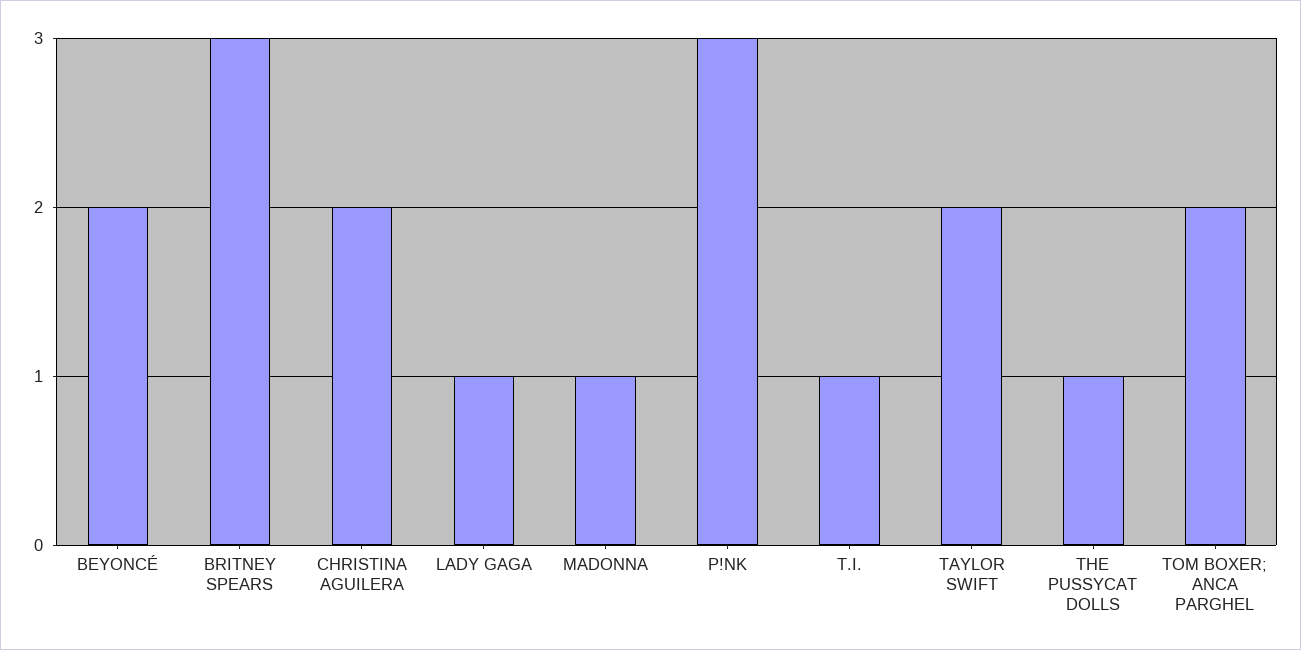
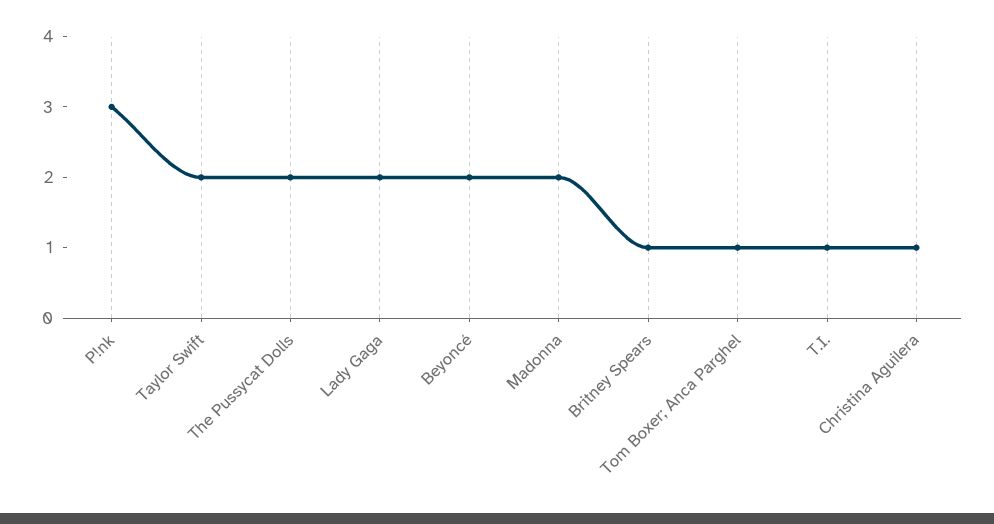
  {
    "BEYONCÉ": 2,
-   "BRITNEY SPEARS": 3,
+   "BRITNEY SPEARS": 1,
-   "CHRISTINA AGUILERA": 2,
+   "CHRISTINA AGUILERA": 1,
-   "LADY GAGA": 1,
+   "LADY GAGA": 2,
-   "MADONNA": 1,
+   "MADONNA": 2,
    "P!NK": 3,
    "T.I.": 1,
    "TAYLOR SWIFT": 2,
-   "THE PUSSYCAT DOLLS": 1,
+   "THE PUSSYCAT DOLLS": 2,
-   "TOM BOXER; ANCA PARGHEL": 2
+   "TOM BOXER; ANCA PARGHEL": 1
  }

